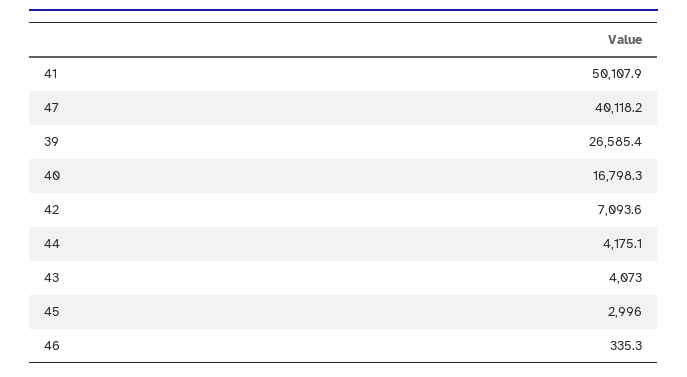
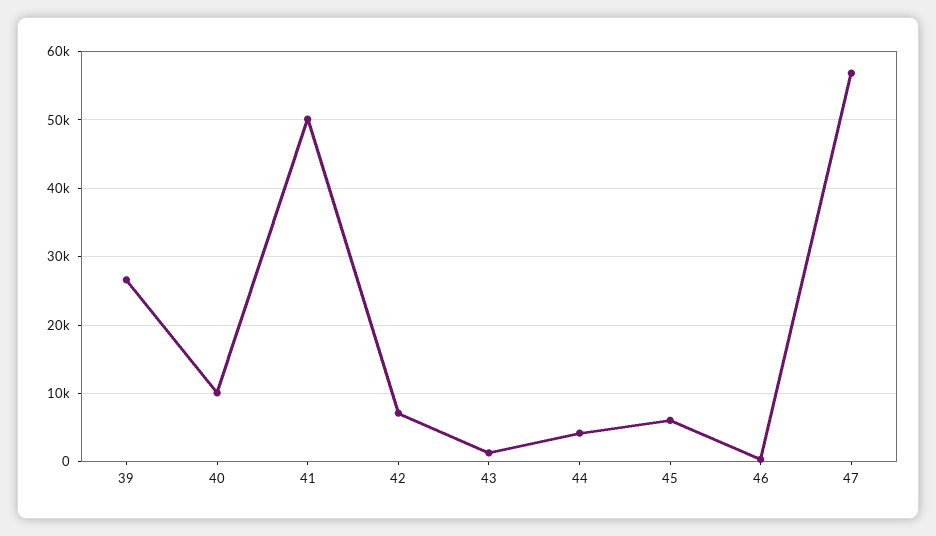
  {
    "41": 50107.9,
-   "47": 40118.2,
+   "47": 57000,
    "39": 26585.4,
-   "40": 16798.3,
+   "40": 10000,
    "42": 7093.6,
    "44": 4175.1,
-   "43": 4073,
+   "43": 1000,
-   "45": 2996,
+   "45": 6000,
    "46": 335.3
  }

